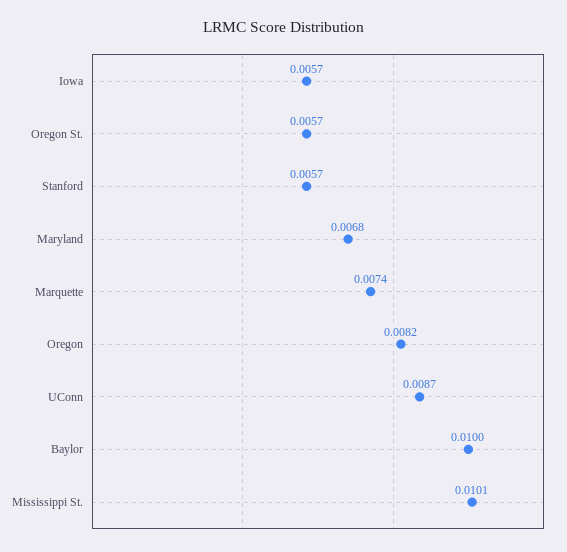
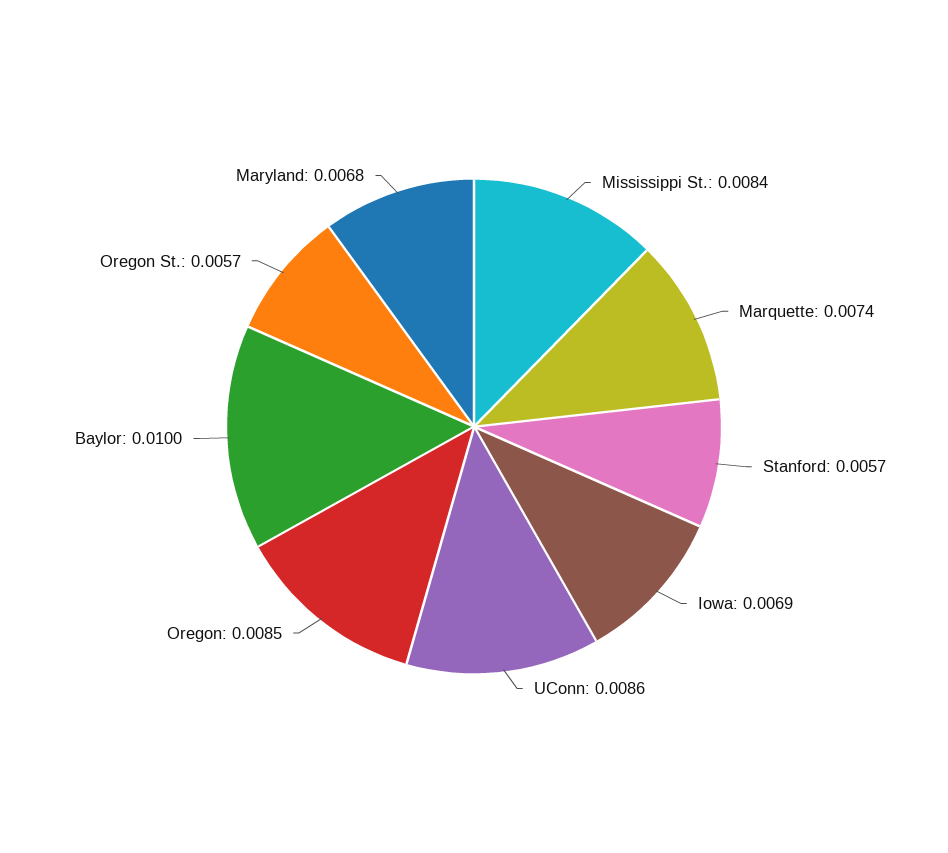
  {
-   "Iowa": 0.0057,
+   "Iowa": 0.0069,
    "Oregon St.": 0.0057,
    "Stanford": 0.0057,
    "Maryland": 0.0068,
    "Marquette": 0.0074,
-   "Oregon": 0.0082,
+   "Oregon": 0.0085,
-   "UConn": 0.0087,
+   "UConn": 0.0086,
    "Baylor": 0.01,
-   "Mississippi St.": 0.0101
+   "Mississippi St.": 0.0084
  }

